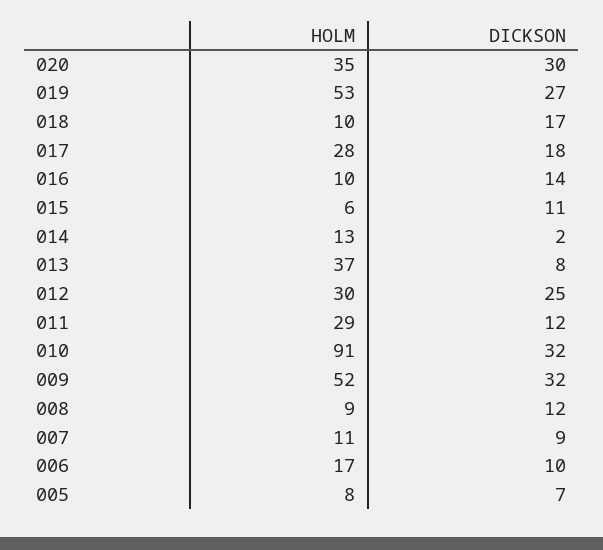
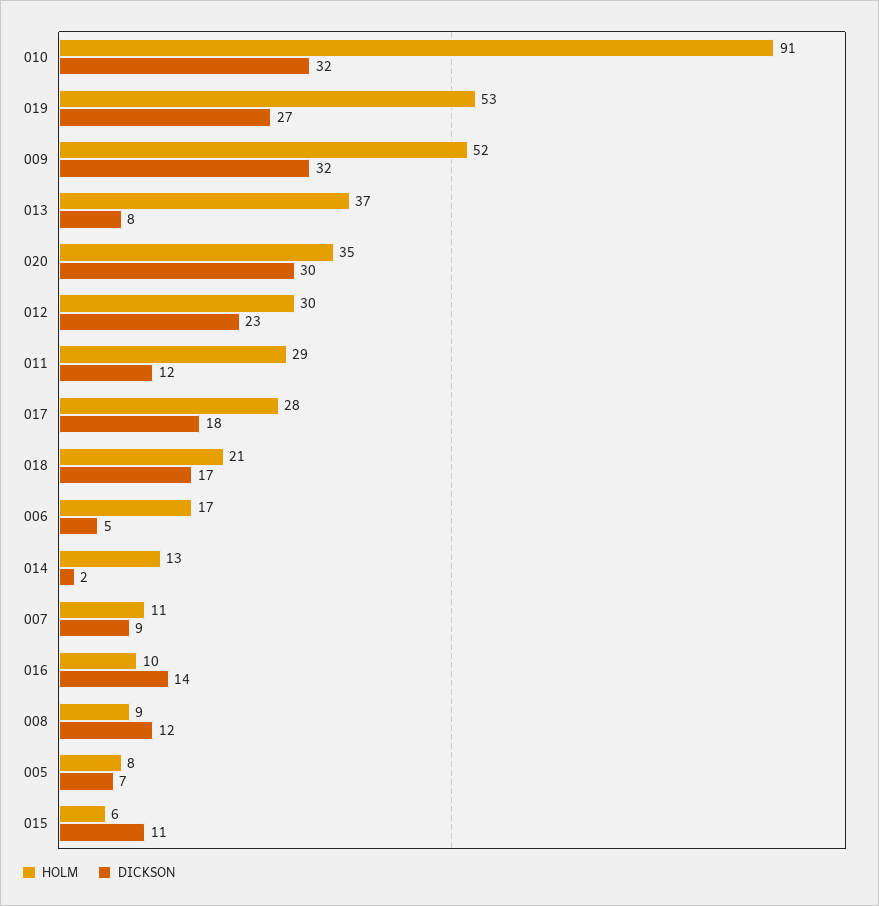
  {
    "HOLM": {
      "020": 35,
      "019": 53,
-     "018": 10,
+     "018": 21,
      "017": 28,
      "016": 10,
      "015": 6,
      "014": 13,
      "013": 37,
      "012": 30,
      "011": 29,
      "010": 91,
      "009": 52,
      "008": 9,
      "007": 11,
      "006": 17,
      "005": 8
    },
    "DICKSON": {
      "020": 30,
      "019": 27,
      "018": 17,
      "017": 18,
      "016": 14,
      "015": 11,
      "014": 2,
      "013": 8,
-     "012": 25,
+     "012": 23,
      "011": 12,
      "010": 32,
      "009": 32,
      "008": 12,
      "007": 9,
-     "006": 10,
+     "006": 5,
      "005": 7
    }
  }

